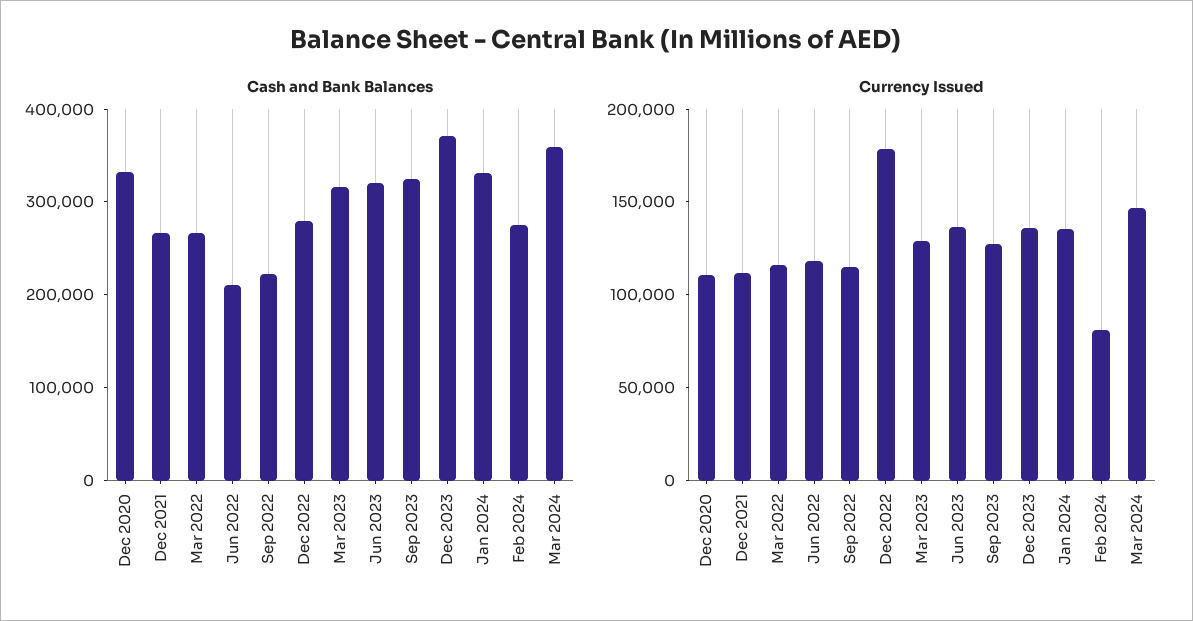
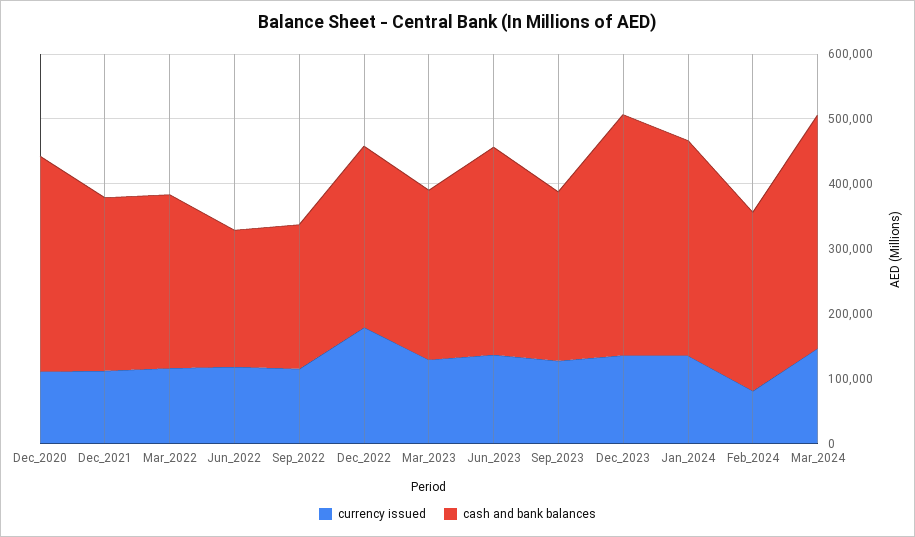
  {
    "Cash and Bank Balances": {
      "Dec 2020": 340000,
      "Dec 2021": 260000,
      "Mar 2022": 260000,
      "Jun 2022": 220000,
      "Sep 2022": 220000,
      "Dec 2022": 280000,
-     "Mar 2023": 320000,
+     "Mar 2023": 260000,
      "Jun 2023": 320000,
-     "Sep 2023": 320000,
+     "Sep 2023": 260000,
      "Dec 2023": 380000,
      "Jan 2024": 340000,
      "Feb 2024": 280000,
      "Mar 2024": 360000
    },
    "Currency Issued": {
      "Dec 2020": 110000,
      "Dec 2021": 110000,
      "Mar 2022": 120000,
      "Jun 2022": 120000,
      "Sep 2022": 120000,
      "Dec 2022": 180000,
      "Mar 2023": 130000,
      "Jun 2023": 140000,
      "Sep 2023": 130000,
      "Dec 2023": 140000,
      "Jan 2024": 140000,
      "Feb 2024": 80000,
      "Mar 2024": 150000
    }
  }

